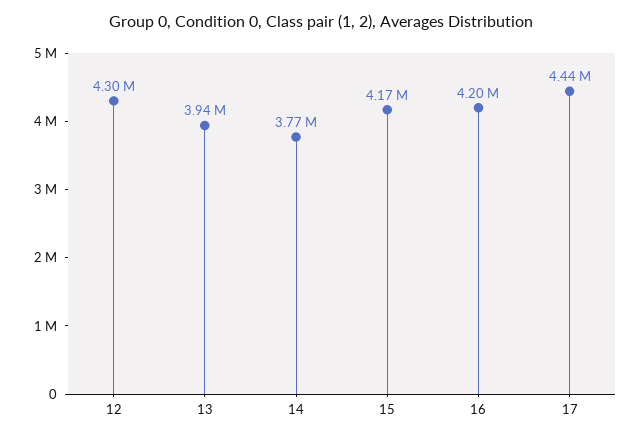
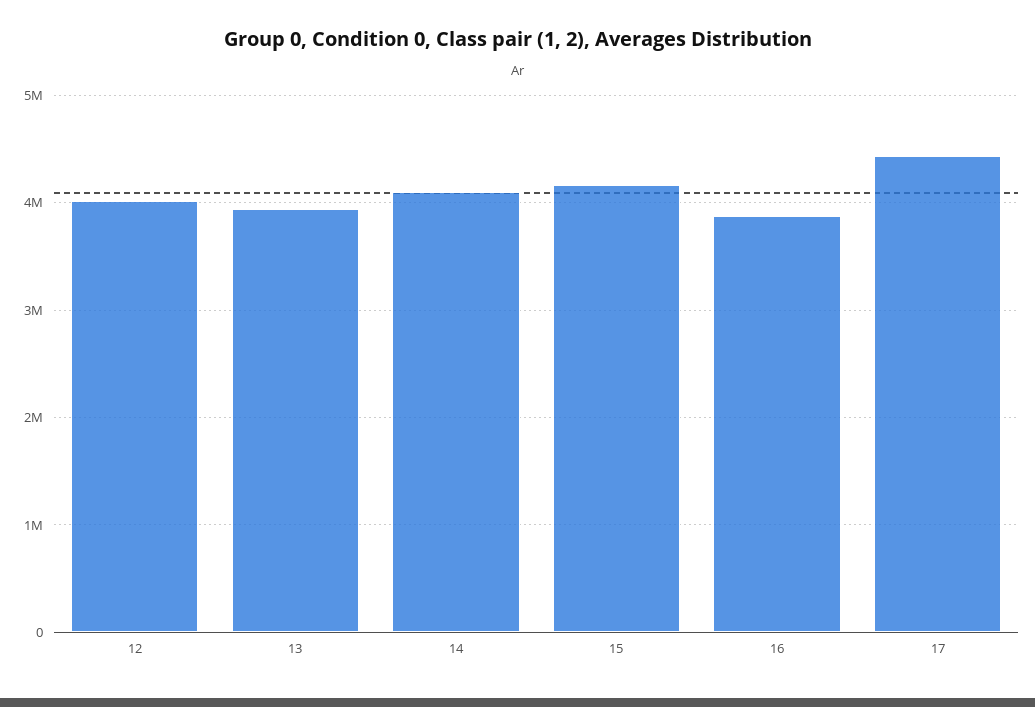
  {
-   "12": 4300000,
+   "12": 4000000,
    "13": 3940000,
-   "14": 3770000,
+   "14": 4100000,
    "15": 4170000,
-   "16": 4200000,
+   "16": 3900000,
    "17": 4440000
  }

